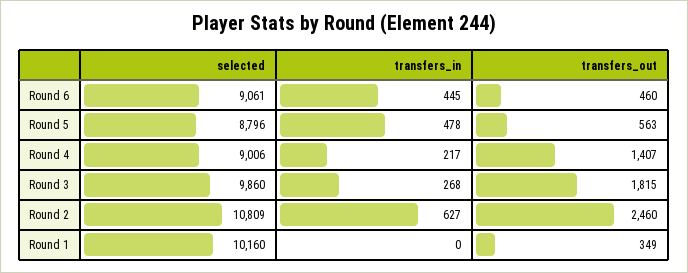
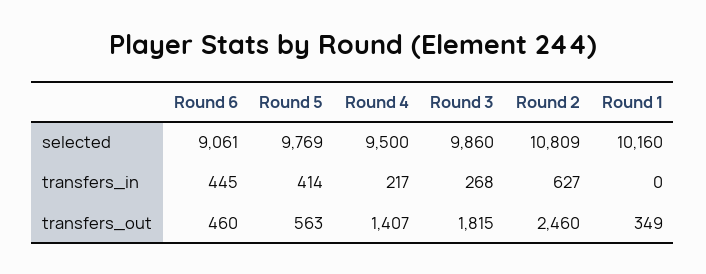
  {
    "selected": {
      "Round 6": 9061,
-     "Round 5": 8796,
+     "Round 5": 9769,
-     "Round 4": 9006,
+     "Round 4": 9500,
      "Round 3": 9860,
      "Round 2": 10809,
      "Round 1": 10160
    },
    "transfers_in": {
      "Round 6": 445,
-     "Round 5": 478,
+     "Round 5": 414,
      "Round 4": 217,
      "Round 3": 268,
      "Round 2": 627,
      "Round 1": 0
    },
    "transfers_out": {
      "Round 6": 460,
      "Round 5": 563,
      "Round 4": 1407,
      "Round 3": 1815,
      "Round 2": 2460,
      "Round 1": 349
    }
  }

